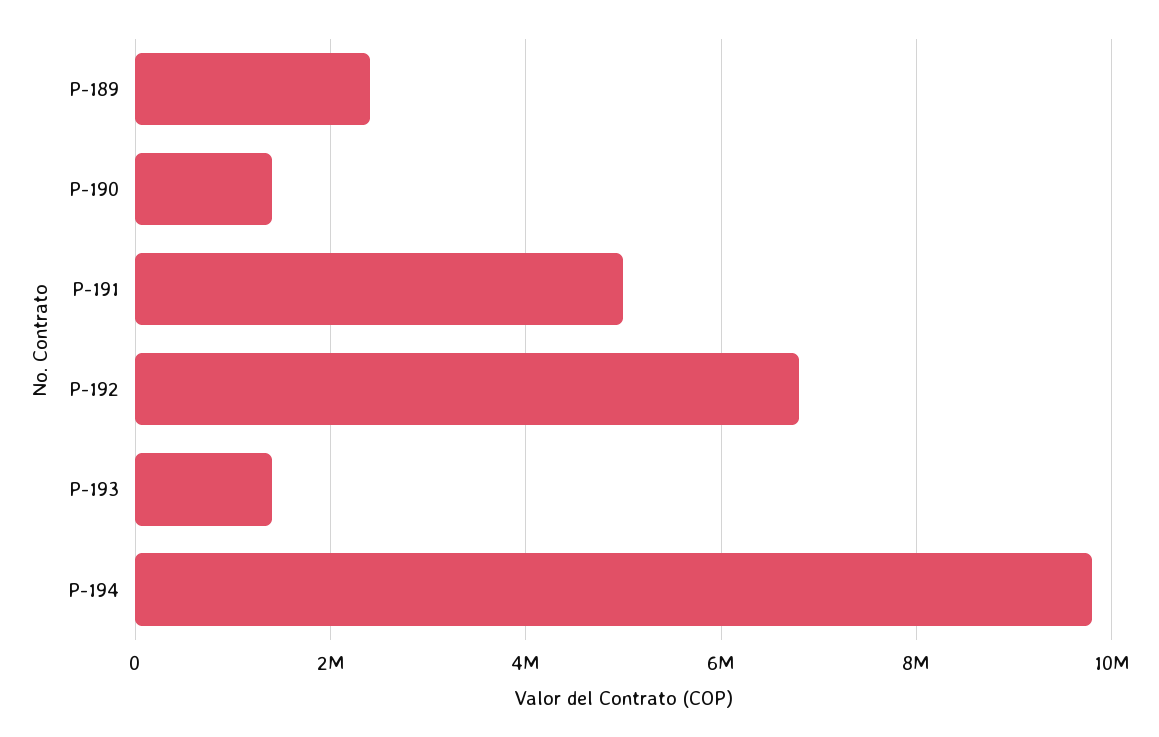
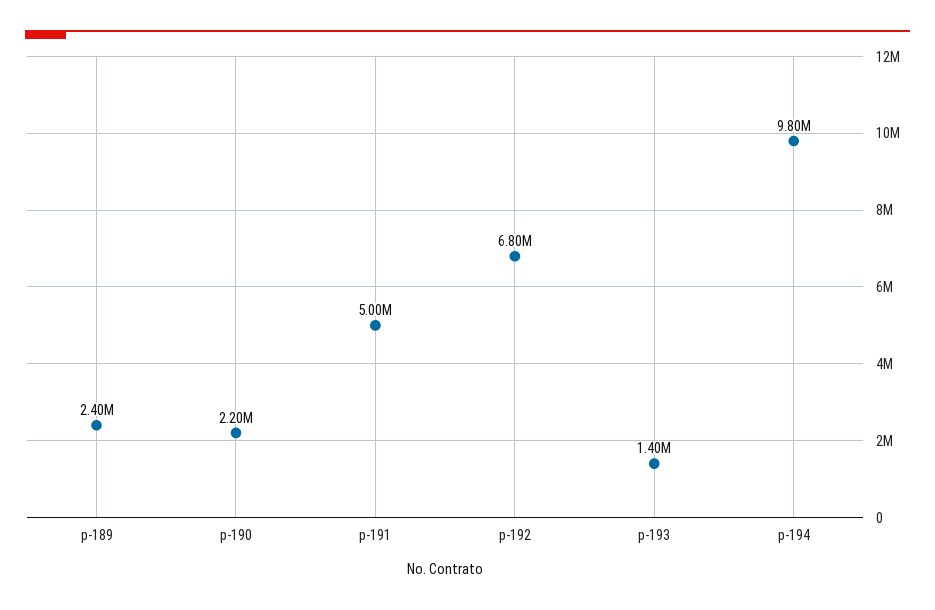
  {
    "P-189": 2400000,
-   "P-190": 1400000,
+   "P-190": 2200000,
    "P-191": 5000000,
    "P-192": 6800000,
    "P-193": 1400000,
    "P-194": 9800000
  }

